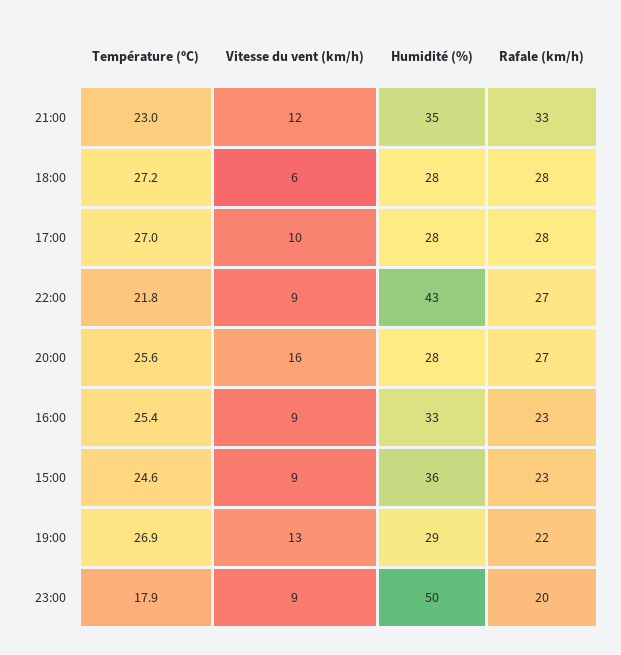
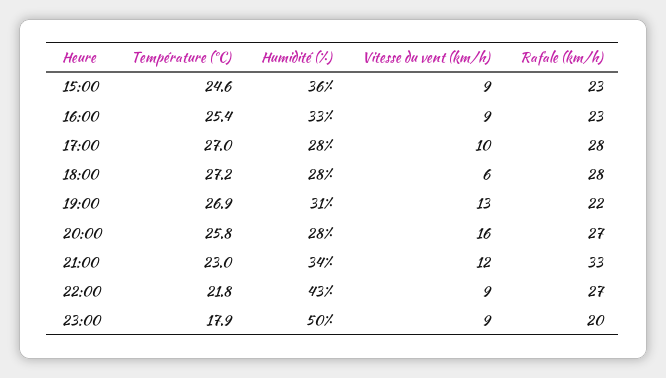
  {
    "Température (ºC)": {
      "21:00": 23,
      "18:00": 27.2,
      "17:00": 27,
      "22:00": 21.8,
-     "20:00": 25.6,
+     "20:00": 25.8,
      "16:00": 25.4,
      "15:00": 24.6,
      "19:00": 26.9,
      "23:00": 17.9
    },
    "Vitesse du vent (km/h)": {
      "21:00": 12,
      "18:00": 6,
      "17:00": 10,
      "22:00": 9,
      "20:00": 16,
      "16:00": 9,
      "15:00": 9,
      "19:00": 13,
      "23:00": 9
    },
    "Humidité (%)": {
-     "21:00": 35,
+     "21:00": 34,
      "18:00": 28,
      "17:00": 28,
      "22:00": 43,
      "20:00": 28,
      "16:00": 33,
      "15:00": 36,
-     "19:00": 29,
+     "19:00": 31,
      "23:00": 50
    },
    "Rafale (km/h)": {
      "21:00": 33,
      "18:00": 28,
      "17:00": 28,
      "22:00": 27,
      "20:00": 27,
      "16:00": 23,
      "15:00": 23,
      "19:00": 22,
      "23:00": 20
    }
  }

